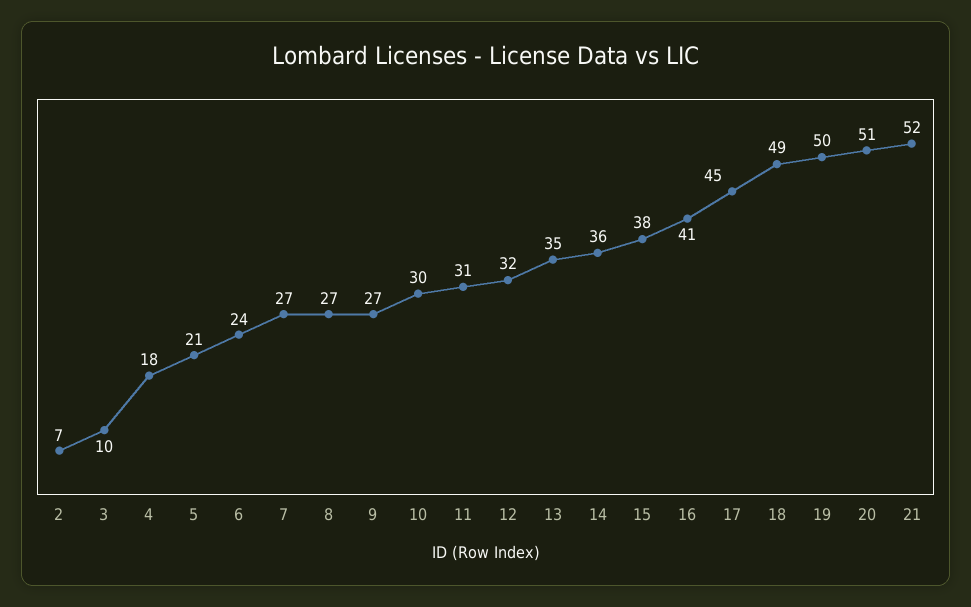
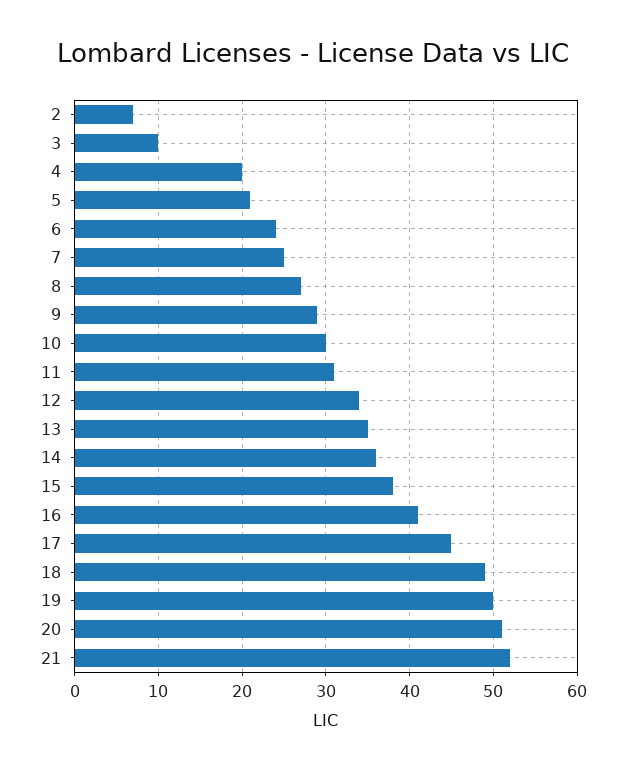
  {
    "2": 7,
    "3": 10,
-   "4": 18,
+   "4": 20,
    "5": 21,
    "6": 24,
-   "7": 27,
+   "7": 25,
    "8": 27,
-   "9": 27,
+   "9": 29,
    "10": 30,
    "11": 31,
-   "12": 32,
+   "12": 34,
    "13": 35,
    "14": 36,
    "15": 38,
    "16": 41,
    "17": 45,
    "18": 49,
    "19": 50,
    "20": 51,
    "21": 52
  }

